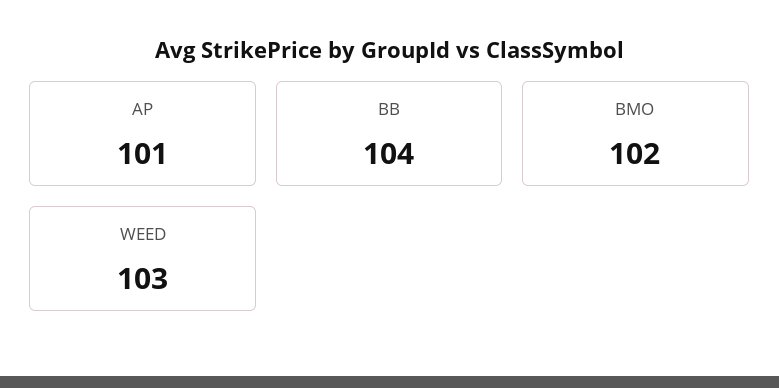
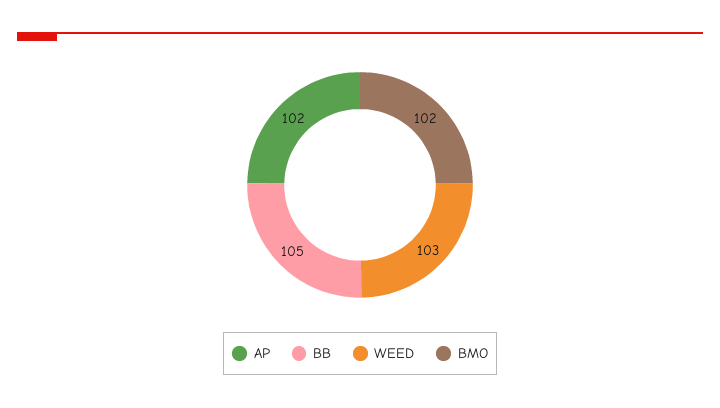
  {
-   "AP": 101,
+   "AP": 102,
-   "BB": 104,
+   "BB": 105,
    "BMO": 102,
    "WEED": 103
  }

